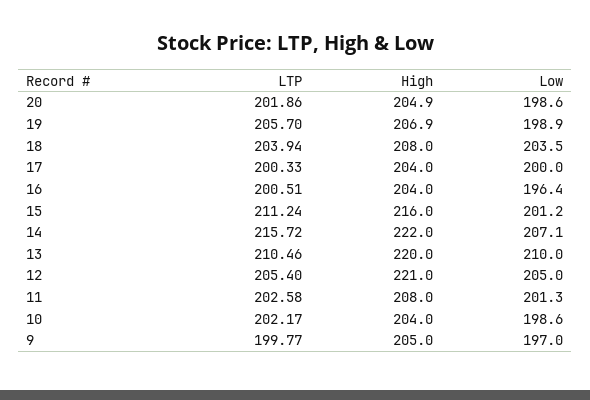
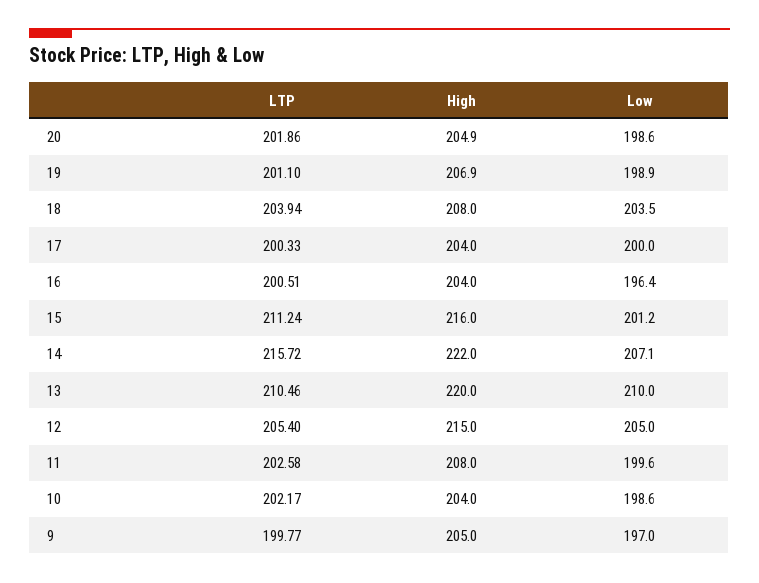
  {
    "LTP": {
      "20": 201.86,
-     "19": 205.7,
+     "19": 201.1,
      "18": 203.94,
      "17": 200.33,
      "16": 200.51,
      "15": 211.24,
      "14": 215.72,
      "13": 210.46,
      "12": 205.4,
      "11": 202.58,
      "10": 202.17,
      "9": 199.77
    },
    "High": {
      "20": 204.9,
      "19": 206.9,
      "18": 208,
      "17": 204,
      "16": 204,
      "15": 216,
      "14": 222,
      "13": 220,
-     "12": 221,
+     "12": 215,
      "11": 208,
      "10": 204,
      "9": 205
    },
    "Low": {
      "20": 198.6,
      "19": 198.9,
      "18": 203.5,
      "17": 200,
      "16": 196.4,
      "15": 201.2,
      "14": 207.1,
      "13": 210,
      "12": 205,
-     "11": 201.3,
+     "11": 199.6,
      "10": 198.6,
      "9": 197
    }
  }

